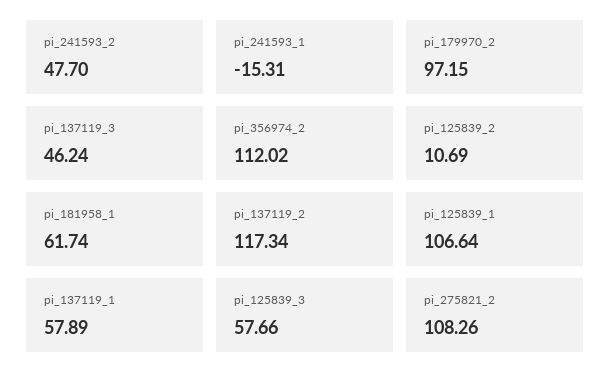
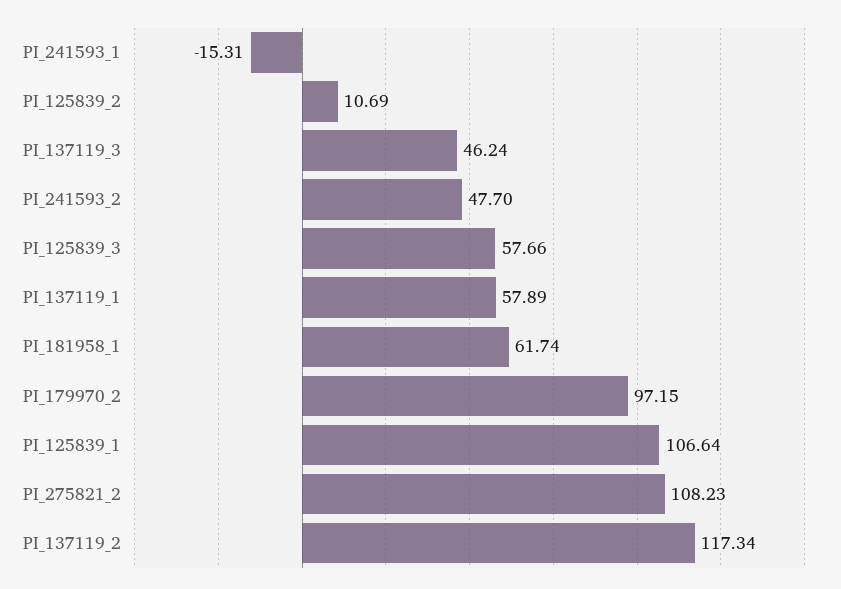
  {
    "pi_241593_2": 47.7,
    "pi_241593_1": -15.31,
    "pi_179970_2": 97.15,
    "pi_137119_3": 46.24,
-   "pi_356974_2": 112.02,
    "pi_125839_2": 10.69,
    "pi_181958_1": 61.74,
    "pi_137119_2": 117.34,
    "pi_125839_1": 106.64,
    "pi_137119_1": 57.89,
    "pi_125839_3": 57.66,
-   "pi_275821_2": 108.26
+   "pi_275821_2": 108.23
  }

